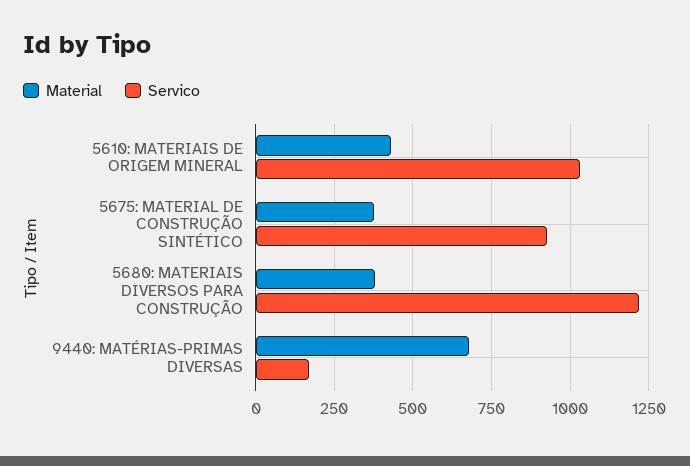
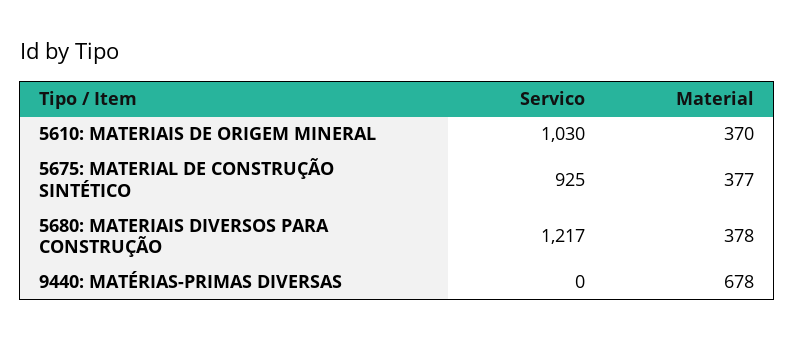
  {
    "Material": {
-     "5610: MATERIAIS DE ORIGEM MINERAL": 425,
+     "5610: MATERIAIS DE ORIGEM MINERAL": 370,
      "5675: MATERIAL DE CONSTRUÇÃO SINTÉTICO": 377,
      "5680: MATERIAIS DIVERSOS PARA CONSTRUÇÃO": 378,
      "9440: MATÉRIAS-PRIMAS DIVERSAS": 678
    },
    "Servico": {
      "5610: MATERIAIS DE ORIGEM MINERAL": 1030,
      "5675: MATERIAL DE CONSTRUÇÃO SINTÉTICO": 925,
      "5680: MATERIAIS DIVERSOS PARA CONSTRUÇÃO": 1217,
-     "9440: MATÉRIAS-PRIMAS DIVERSAS": 175
+     "9440: MATÉRIAS-PRIMAS DIVERSAS": 0
    }
  }

